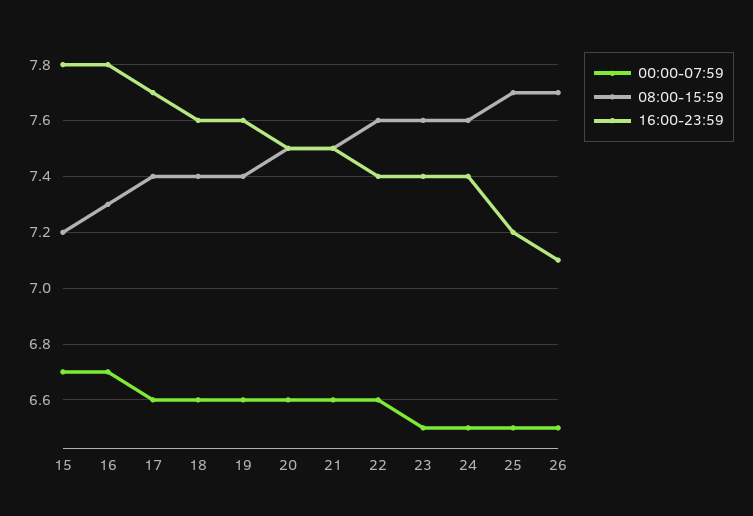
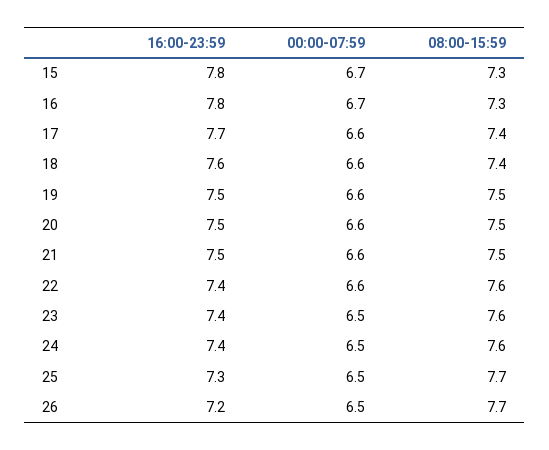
  {
    "00:00-07:59": {
      "15": 6.7,
      "16": 6.7,
      "17": 6.6,
      "18": 6.6,
      "19": 6.6,
      "20": 6.6,
      "21": 6.6,
      "22": 6.6,
      "23": 6.5,
      "24": 6.5,
      "25": 6.5,
      "26": 6.5
    },
    "08:00-15:59": {
-     "15": 7.2,
+     "15": 7.3,
      "16": 7.3,
      "17": 7.4,
      "18": 7.4,
-     "19": 7.4,
+     "19": 7.5,
      "20": 7.5,
      "21": 7.5,
      "22": 7.6,
      "23": 7.6,
      "24": 7.6,
      "25": 7.7,
      "26": 7.7
    },
    "16:00-23:59": {
      "15": 7.8,
      "16": 7.8,
      "17": 7.7,
      "18": 7.6,
-     "19": 7.6,
+     "19": 7.5,
      "20": 7.5,
      "21": 7.5,
      "22": 7.4,
      "23": 7.4,
      "24": 7.4,
-     "25": 7.2,
+     "25": 7.3,
-     "26": 7.1
+     "26": 7.2
    }
  }

